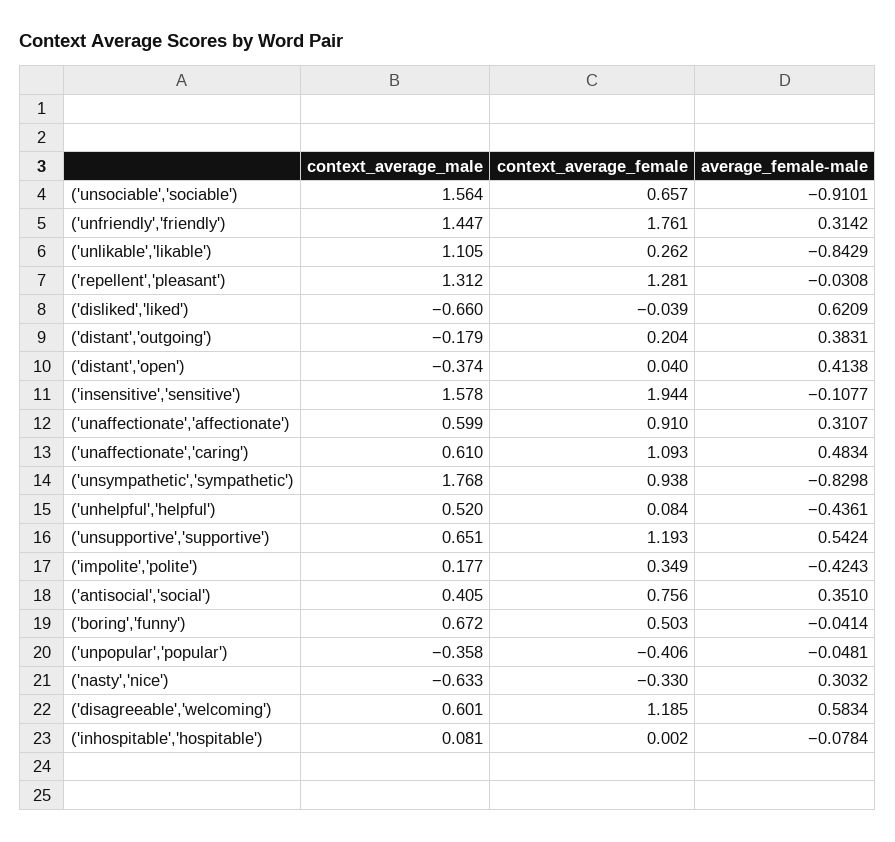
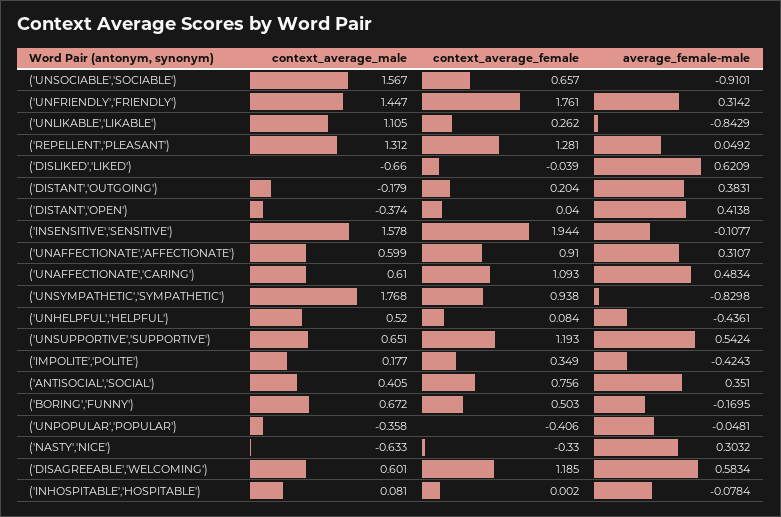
  {
    "context_average_male": {
-     "('unsociable','sociable')": 1.564,
+     "('unsociable','sociable')": 1.567,
      "('unfriendly','friendly')": 1.447,
      "('unlikable','likable')": 1.105,
      "('repellent','pleasant')": 1.312,
      "('disliked','liked')": -0.66,
      "('distant','outgoing')": -0.179,
      "('distant','open')": -0.374,
      "('insensitive','sensitive')": 1.578,
      "('unaffectionate','affectionate')": 0.599,
      "('unaffectionate','caring')": 0.61,
      "('unsympathetic','sympathetic')": 1.768,
      "('unhelpful','helpful')": 0.52,
      "('unsupportive','supportive')": 0.651,
      "('impolite','polite')": 0.177,
      "('antisocial','social')": 0.405,
      "('boring','funny')": 0.672,
      "('unpopular','popular')": -0.358,
      "('nasty','nice')": -0.633,
      "('disagreeable','welcoming')": 0.601,
      "('inhospitable','hospitable')": 0.081
    },
    "context_average_female": {
      "('unsociable','sociable')": 0.657,
      "('unfriendly','friendly')": 1.761,
      "('unlikable','likable')": 0.262,
      "('repellent','pleasant')": 1.281,
      "('disliked','liked')": -0.039,
      "('distant','outgoing')": 0.204,
      "('distant','open')": 0.04,
      "('insensitive','sensitive')": 1.944,
      "('unaffectionate','affectionate')": 0.91,
      "('unaffectionate','caring')": 1.093,
      "('unsympathetic','sympathetic')": 0.938,
      "('unhelpful','helpful')": 0.084,
      "('unsupportive','supportive')": 1.193,
      "('impolite','polite')": 0.349,
      "('antisocial','social')": 0.756,
      "('boring','funny')": 0.503,
      "('unpopular','popular')": -0.406,
      "('nasty','nice')": -0.33,
      "('disagreeable','welcoming')": 1.185,
      "('inhospitable','hospitable')": 0.002
    },
    "average_female-male": {
      "('unsociable','sociable')": -0.9101,
      "('unfriendly','friendly')": 0.3142,
      "('unlikable','likable')": -0.8429,
-     "('repellent','pleasant')": -0.0308,
+     "('repellent','pleasant')": 0.0492,
      "('disliked','liked')": 0.6209,
      "('distant','outgoing')": 0.3831,
      "('distant','open')": 0.4138,
      "('insensitive','sensitive')": -0.1077,
      "('unaffectionate','affectionate')": 0.3107,
      "('unaffectionate','caring')": 0.4834,
      "('unsympathetic','sympathetic')": -0.8298,
      "('unhelpful','helpful')": -0.4361,
      "('unsupportive','supportive')": 0.5424,
      "('impolite','polite')": -0.4243,
      "('antisocial','social')": 0.351,
-     "('boring','funny')": -0.0414,
+     "('boring','funny')": -0.1695,
      "('unpopular','popular')": -0.0481,
      "('nasty','nice')": 0.3032,
      "('disagreeable','welcoming')": 0.5834,
      "('inhospitable','hospitable')": -0.0784
    }
  }

